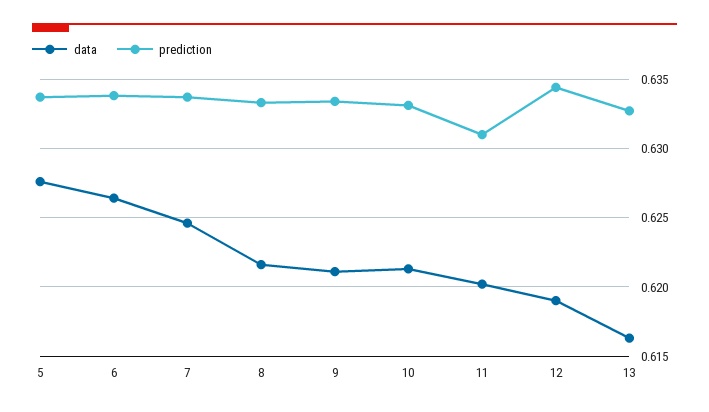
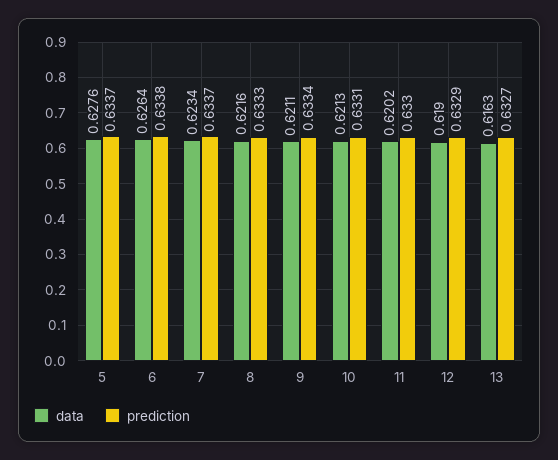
  {
    "data": {
      "5": 0.6276,
      "6": 0.6264,
-     "7": 0.6245,
+     "7": 0.6234,
      "8": 0.6216,
      "9": 0.6211,
      "10": 0.6213,
      "11": 0.6202,
      "12": 0.619,
      "13": 0.6163
    },
    "prediction": {
      "5": 0.6337,
      "6": 0.6338,
      "7": 0.6337,
      "8": 0.6333,
      "9": 0.6334,
      "10": 0.6331,
-     "11": 0.631,
+     "11": 0.633,
-     "12": 0.6345,
+     "12": 0.6329,
      "13": 0.6327
    }
  }

